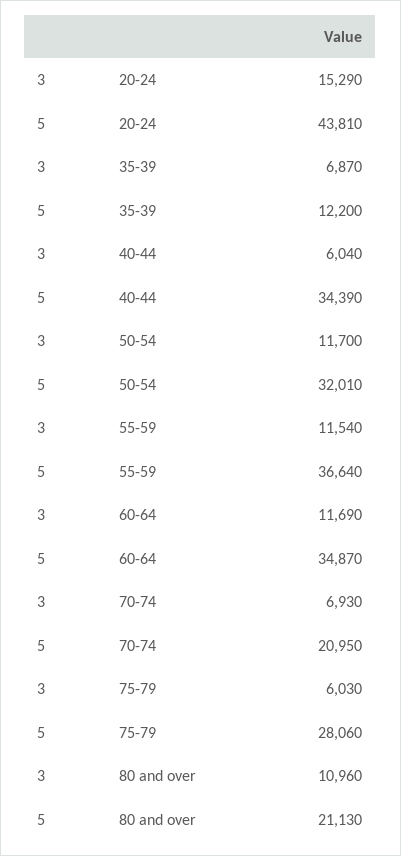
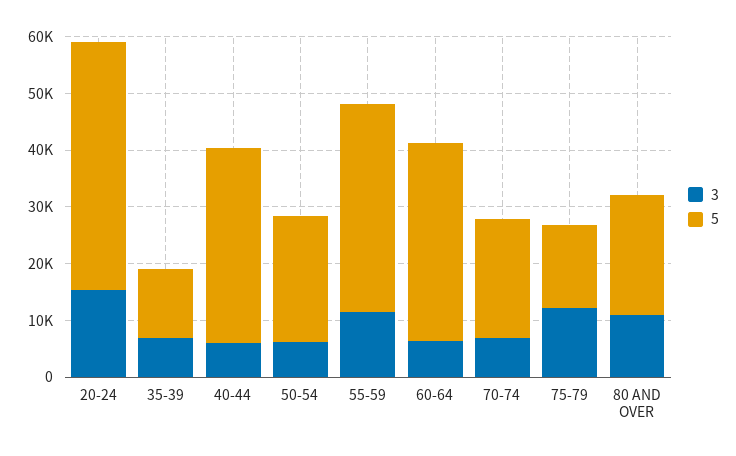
  {
    "3": {
      "20-24": 15290,
      "35-39": 6870,
      "40-44": 6040,
-     "50-54": 11700,
+     "50-54": 6000,
      "55-59": 11540,
-     "60-64": 11690,
+     "60-64": 6000,
      "70-74": 6930,
-     "75-79": 6030,
+     "75-79": 12000,
      "80 and over": 10960
    },
    "5": {
      "20-24": 43810,
      "35-39": 12200,
      "40-44": 34390,
-     "50-54": 32010,
+     "50-54": 22000,
      "55-59": 36640,
      "60-64": 34870,
      "70-74": 20950,
-     "75-79": 28060,
+     "75-79": 14000,
      "80 and over": 21130
    }
  }

